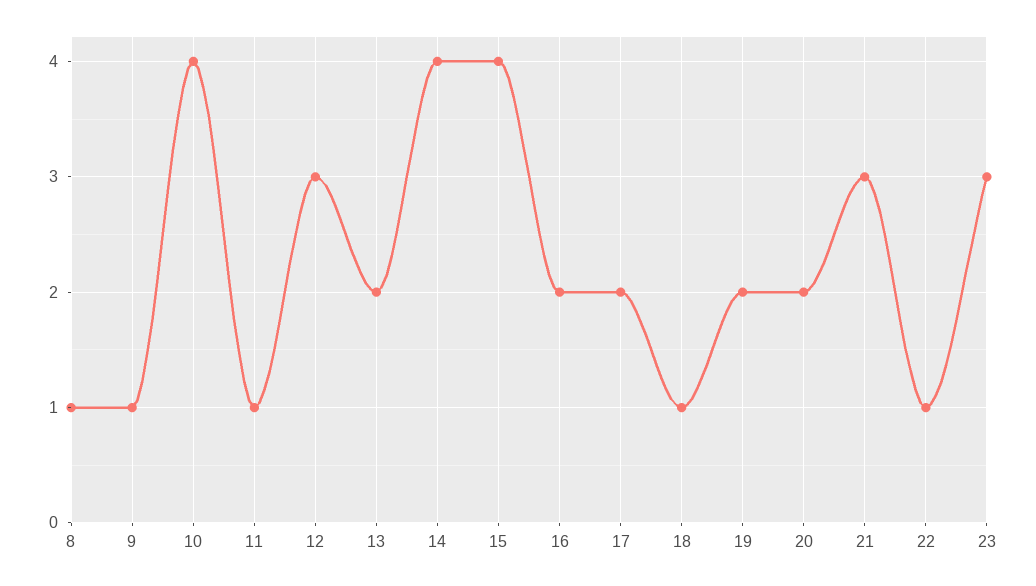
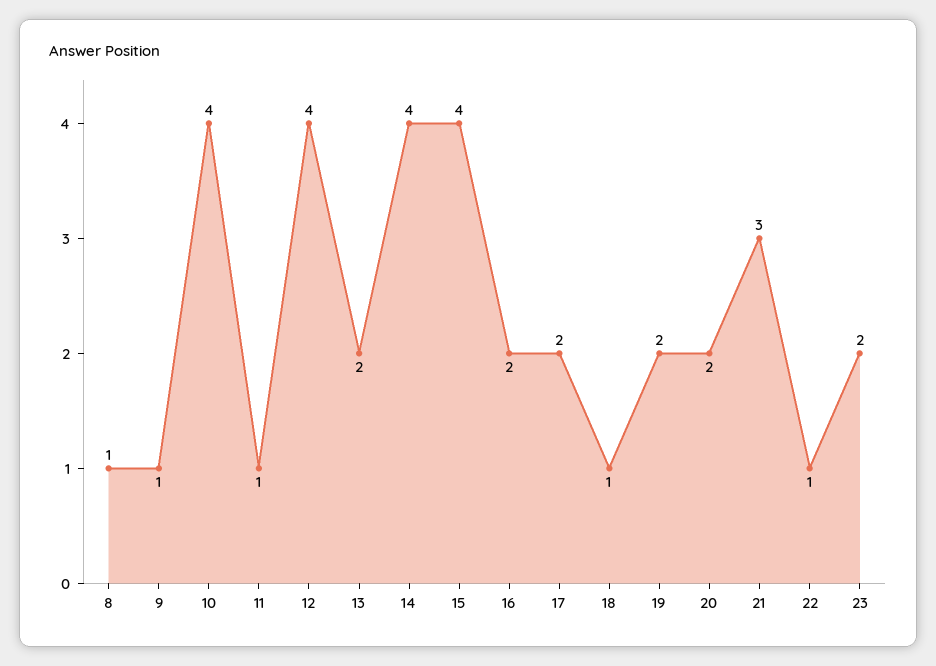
  {
    "8": 1,
    "9": 1,
    "10": 4,
    "11": 1,
-   "12": 3,
+   "12": 4,
    "13": 2,
    "14": 4,
    "15": 4,
    "16": 2,
    "17": 2,
    "18": 1,
    "19": 2,
    "20": 2,
    "21": 3,
    "22": 1,
-   "23": 3
+   "23": 2
  }

